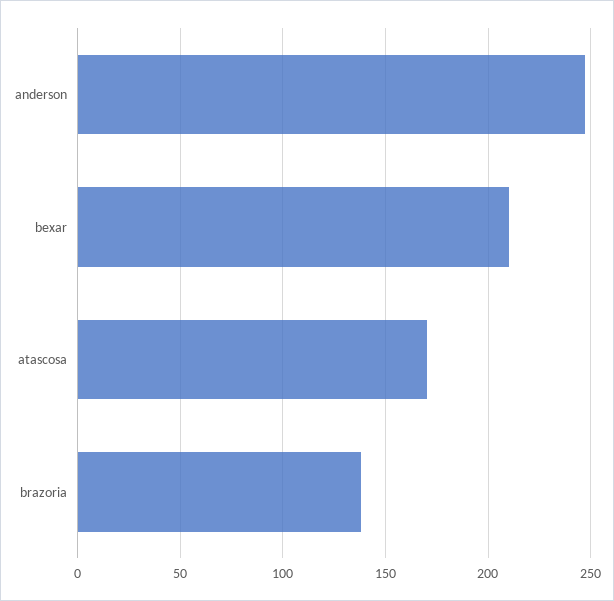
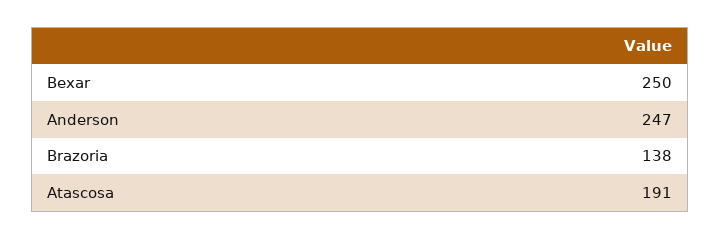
  {
    "anderson": 247,
-   "bexar": 210,
+   "bexar": 250,
-   "atascosa": 170,
+   "atascosa": 191,
    "brazoria": 138
  }

